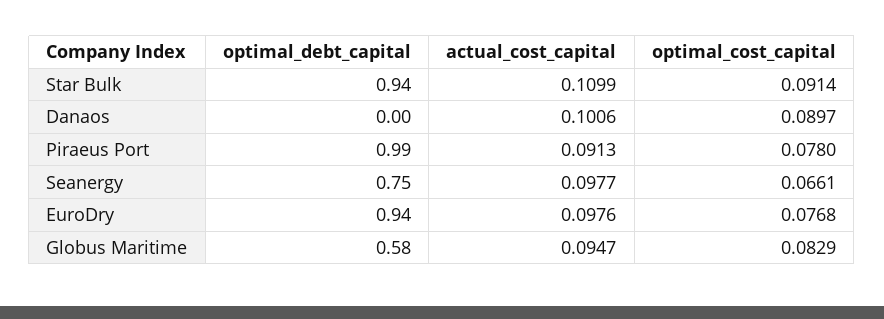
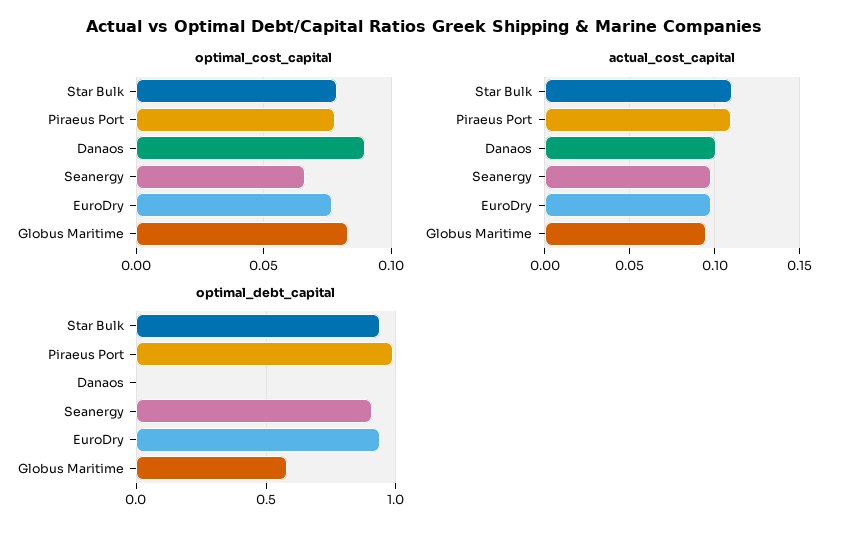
  {
    "optimal_debt_capital": {
      "Star Bulk": 0.94,
      "Danaos": 0,
      "Piraeus Port": 0.99,
-     "Seanergy": 0.75,
+     "Seanergy": 0.9,
      "EuroDry": 0.94,
      "Globus Maritime": 0.58
    },
    "actual_cost_capital": {
      "Star Bulk": 0.1099,
      "Danaos": 0.1006,
-     "Piraeus Port": 0.0913,
+     "Piraeus Port": 0.11,
      "Seanergy": 0.0977,
      "EuroDry": 0.0976,
      "Globus Maritime": 0.0947
    },
    "optimal_cost_capital": {
-     "Star Bulk": 0.0914,
+     "Star Bulk": 0.08,
      "Danaos": 0.0897,
      "Piraeus Port": 0.078,
      "Seanergy": 0.0661,
      "EuroDry": 0.0768,
      "Globus Maritime": 0.0829
    }
  }

